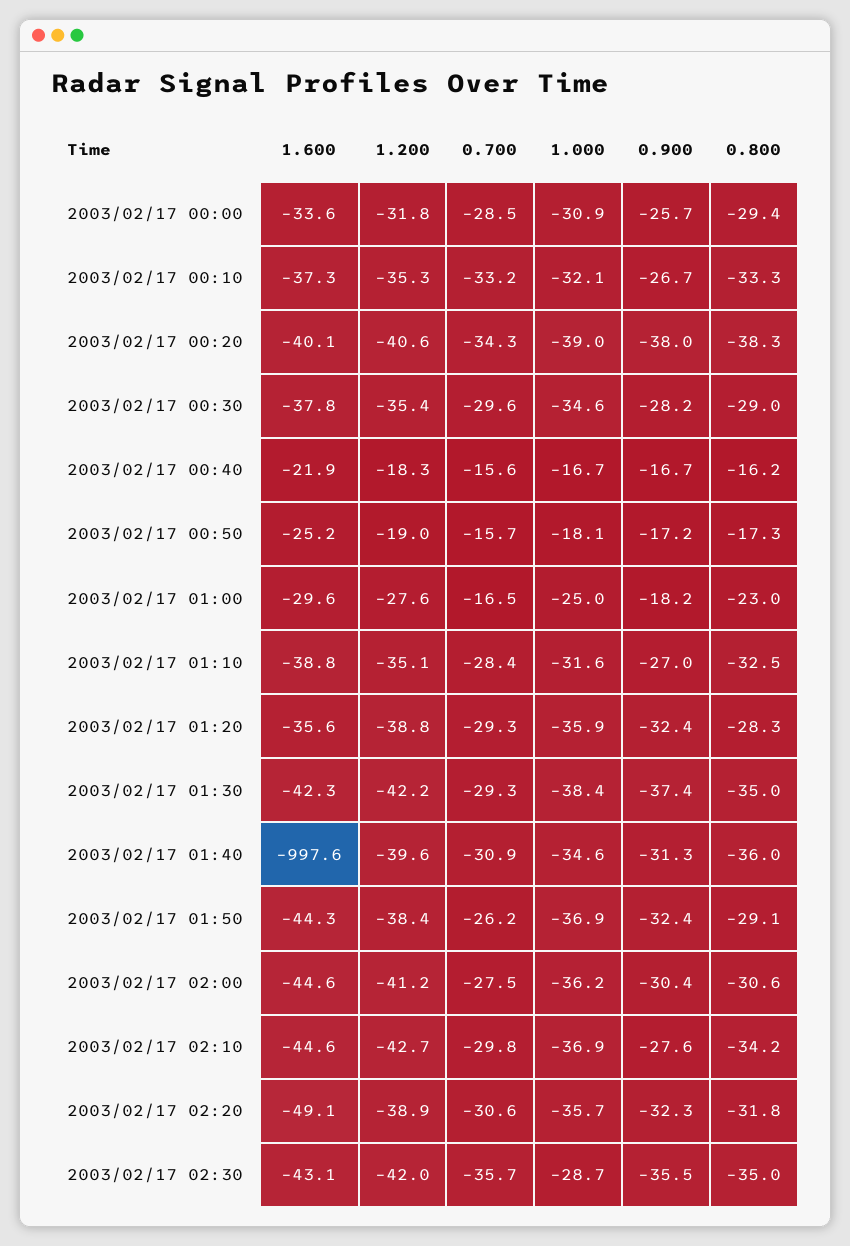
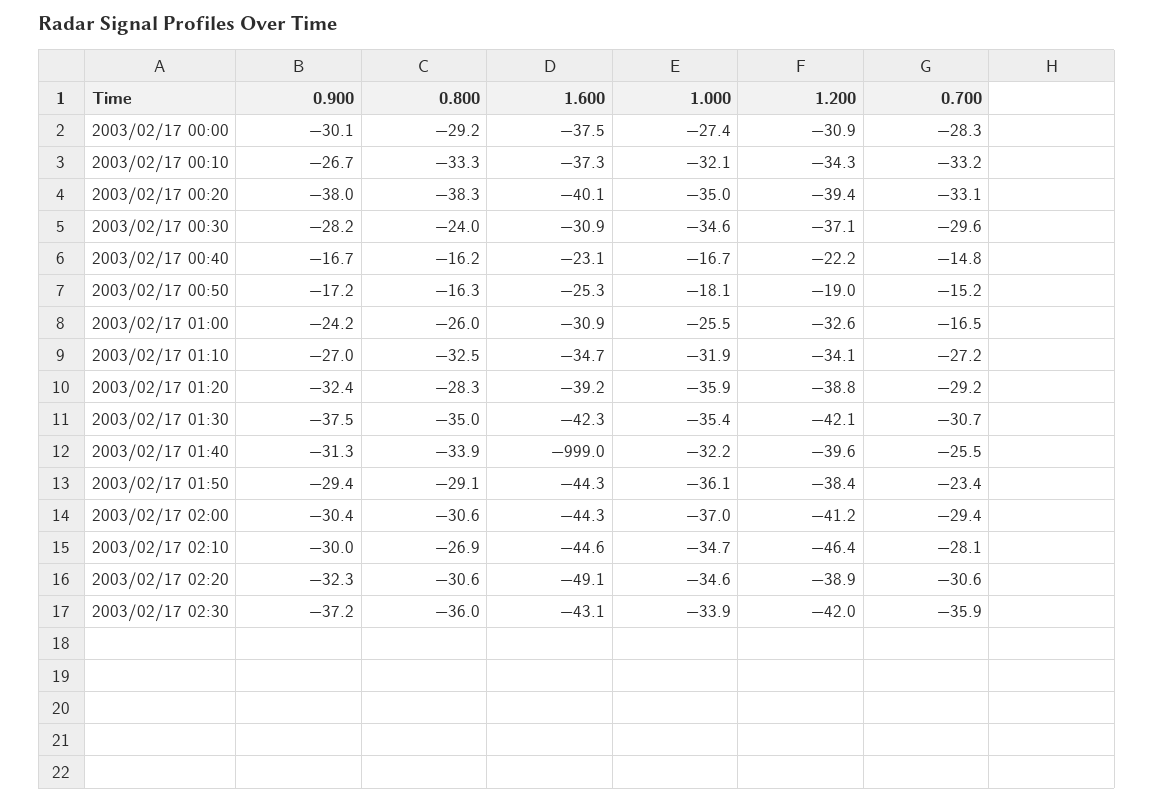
  {
    "1.600": {
-     "2003/02/17 00:00": -33.6,
+     "2003/02/17 00:00": -37.5,
      "2003/02/17 00:10": -37.3,
      "2003/02/17 00:20": -40.1,
-     "2003/02/17 00:30": -37.8,
+     "2003/02/17 00:30": -30.9,
-     "2003/02/17 00:40": -21.9,
+     "2003/02/17 00:40": -23.1,
-     "2003/02/17 00:50": -25.2,
+     "2003/02/17 00:50": -25.3,
-     "2003/02/17 01:00": -29.6,
+     "2003/02/17 01:00": -30.9,
-     "2003/02/17 01:10": -38.8,
+     "2003/02/17 01:10": -34.7,
-     "2003/02/17 01:20": -35.6,
+     "2003/02/17 01:20": -39.2,
      "2003/02/17 01:30": -42.3,
-     "2003/02/17 01:40": -997.6,
+     "2003/02/17 01:40": -999,
      "2003/02/17 01:50": -44.3,
-     "2003/02/17 02:00": -44.6,
+     "2003/02/17 02:00": -44.3,
      "2003/02/17 02:10": -44.6,
      "2003/02/17 02:20": -49.1,
      "2003/02/17 02:30": -43.1
    },
    "1.200": {
-     "2003/02/17 00:00": -31.8,
+     "2003/02/17 00:00": -30.9,
-     "2003/02/17 00:10": -35.3,
+     "2003/02/17 00:10": -34.3,
-     "2003/02/17 00:20": -40.6,
+     "2003/02/17 00:20": -39.4,
-     "2003/02/17 00:30": -35.4,
+     "2003/02/17 00:30": -37.1,
-     "2003/02/17 00:40": -18.3,
+     "2003/02/17 00:40": -22.2,
      "2003/02/17 00:50": -19,
-     "2003/02/17 01:00": -27.6,
+     "2003/02/17 01:00": -32.6,
-     "2003/02/17 01:10": -35.1,
+     "2003/02/17 01:10": -34.1,
      "2003/02/17 01:20": -38.8,
-     "2003/02/17 01:30": -42.2,
+     "2003/02/17 01:30": -42.1,
      "2003/02/17 01:40": -39.6,
      "2003/02/17 01:50": -38.4,
      "2003/02/17 02:00": -41.2,
-     "2003/02/17 02:10": -42.7,
+     "2003/02/17 02:10": -46.4,
      "2003/02/17 02:20": -38.9,
      "2003/02/17 02:30": -42
    },
    "0.700": {
-     "2003/02/17 00:00": -28.5,
+     "2003/02/17 00:00": -28.3,
      "2003/02/17 00:10": -33.2,
-     "2003/02/17 00:20": -34.3,
+     "2003/02/17 00:20": -33.1,
      "2003/02/17 00:30": -29.6,
-     "2003/02/17 00:40": -15.6,
+     "2003/02/17 00:40": -14.8,
-     "2003/02/17 00:50": -15.7,
+     "2003/02/17 00:50": -15.2,
      "2003/02/17 01:00": -16.5,
-     "2003/02/17 01:10": -28.4,
+     "2003/02/17 01:10": -27.2,
-     "2003/02/17 01:20": -29.3,
+     "2003/02/17 01:20": -29.2,
-     "2003/02/17 01:30": -29.3,
+     "2003/02/17 01:30": -30.7,
-     "2003/02/17 01:40": -30.9,
+     "2003/02/17 01:40": -25.5,
-     "2003/02/17 01:50": -26.2,
+     "2003/02/17 01:50": -23.4,
-     "2003/02/17 02:00": -27.5,
+     "2003/02/17 02:00": -29.4,
-     "2003/02/17 02:10": -29.8,
+     "2003/02/17 02:10": -28.1,
      "2003/02/17 02:20": -30.6,
-     "2003/02/17 02:30": -35.7
+     "2003/02/17 02:30": -35.9
    },
    "1.000": {
-     "2003/02/17 00:00": -30.9,
+     "2003/02/17 00:00": -27.4,
      "2003/02/17 00:10": -32.1,
-     "2003/02/17 00:20": -39,
+     "2003/02/17 00:20": -35,
      "2003/02/17 00:30": -34.6,
      "2003/02/17 00:40": -16.7,
      "2003/02/17 00:50": -18.1,
-     "2003/02/17 01:00": -25,
+     "2003/02/17 01:00": -25.5,
-     "2003/02/17 01:10": -31.6,
+     "2003/02/17 01:10": -31.9,
      "2003/02/17 01:20": -35.9,
-     "2003/02/17 01:30": -38.4,
+     "2003/02/17 01:30": -35.4,
-     "2003/02/17 01:40": -34.6,
+     "2003/02/17 01:40": -32.2,
-     "2003/02/17 01:50": -36.9,
+     "2003/02/17 01:50": -36.1,
-     "2003/02/17 02:00": -36.2,
+     "2003/02/17 02:00": -37,
-     "2003/02/17 02:10": -36.9,
+     "2003/02/17 02:10": -34.7,
-     "2003/02/17 02:20": -35.7,
+     "2003/02/17 02:20": -34.6,
-     "2003/02/17 02:30": -28.7
+     "2003/02/17 02:30": -33.9
    },
    "0.900": {
-     "2003/02/17 00:00": -25.7,
+     "2003/02/17 00:00": -30.1,
      "2003/02/17 00:10": -26.7,
      "2003/02/17 00:20": -38,
      "2003/02/17 00:30": -28.2,
      "2003/02/17 00:40": -16.7,
      "2003/02/17 00:50": -17.2,
-     "2003/02/17 01:00": -18.2,
+     "2003/02/17 01:00": -24.2,
      "2003/02/17 01:10": -27,
      "2003/02/17 01:20": -32.4,
-     "2003/02/17 01:30": -37.4,
+     "2003/02/17 01:30": -37.5,
      "2003/02/17 01:40": -31.3,
-     "2003/02/17 01:50": -32.4,
+     "2003/02/17 01:50": -29.4,
      "2003/02/17 02:00": -30.4,
-     "2003/02/17 02:10": -27.6,
+     "2003/02/17 02:10": -30,
      "2003/02/17 02:20": -32.3,
-     "2003/02/17 02:30": -35.5
+     "2003/02/17 02:30": -37.2
    },
    "0.800": {
-     "2003/02/17 00:00": -29.4,
+     "2003/02/17 00:00": -29.2,
      "2003/02/17 00:10": -33.3,
      "2003/02/17 00:20": -38.3,
-     "2003/02/17 00:30": -29,
+     "2003/02/17 00:30": -24,
      "2003/02/17 00:40": -16.2,
-     "2003/02/17 00:50": -17.3,
+     "2003/02/17 00:50": -16.3,
-     "2003/02/17 01:00": -23,
+     "2003/02/17 01:00": -26,
      "2003/02/17 01:10": -32.5,
      "2003/02/17 01:20": -28.3,
      "2003/02/17 01:30": -35,
-     "2003/02/17 01:40": -36,
+     "2003/02/17 01:40": -33.9,
      "2003/02/17 01:50": -29.1,
      "2003/02/17 02:00": -30.6,
-     "2003/02/17 02:10": -34.2,
+     "2003/02/17 02:10": -26.9,
-     "2003/02/17 02:20": -31.8,
+     "2003/02/17 02:20": -30.6,
-     "2003/02/17 02:30": -35
+     "2003/02/17 02:30": -36
    }
  }

